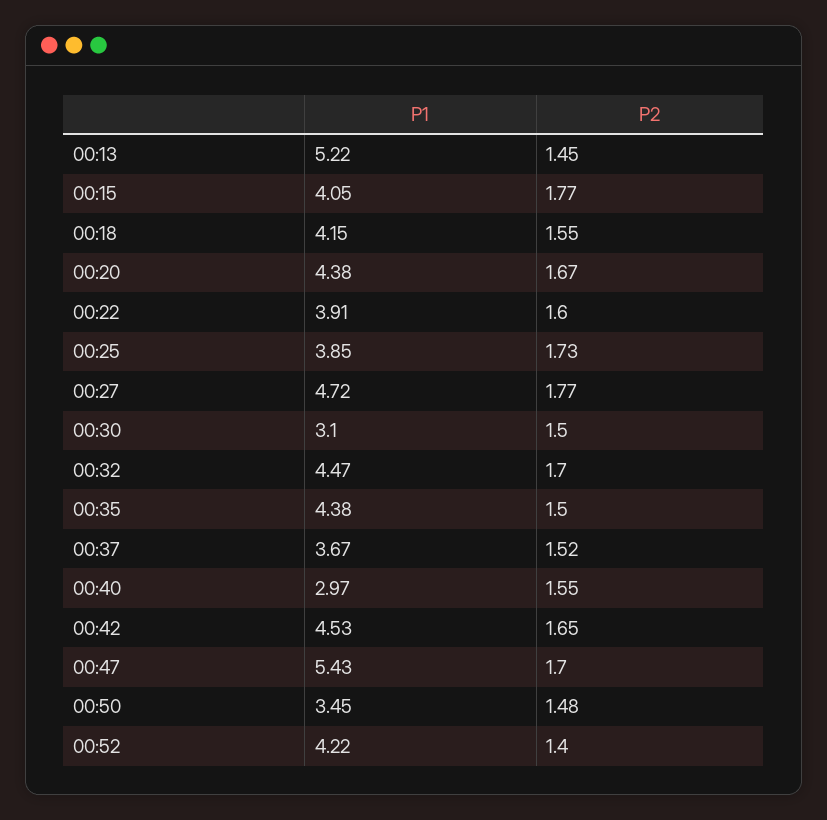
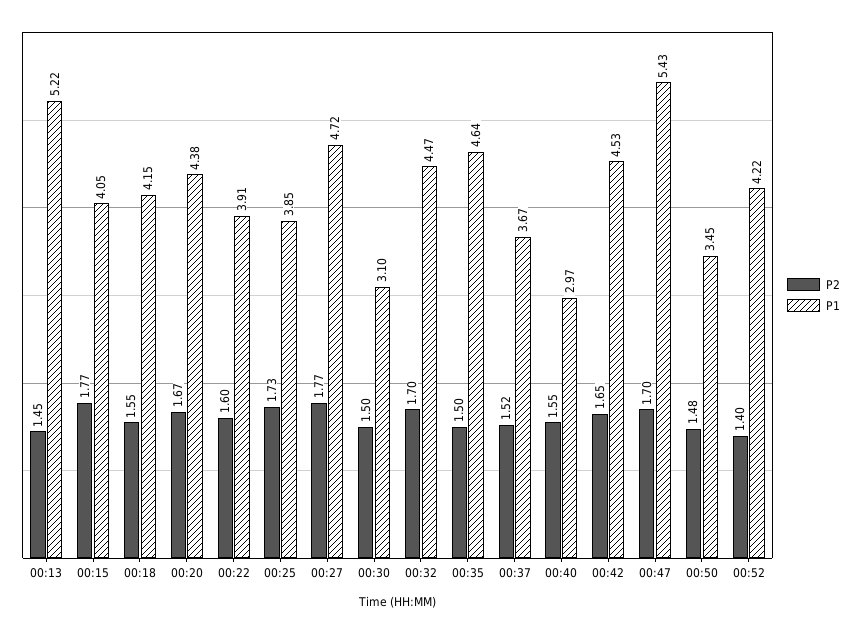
  {
    "P1": {
      "00:13": 5.22,
      "00:15": 4.05,
      "00:18": 4.15,
      "00:20": 4.38,
      "00:22": 3.91,
      "00:25": 3.85,
      "00:27": 4.72,
      "00:30": 3.1,
      "00:32": 4.47,
-     "00:35": 4.38,
+     "00:35": 4.64,
      "00:37": 3.67,
      "00:40": 2.97,
      "00:42": 4.53,
      "00:47": 5.43,
      "00:50": 3.45,
      "00:52": 4.22
    },
    "P2": {
      "00:13": 1.45,
      "00:15": 1.77,
      "00:18": 1.55,
      "00:20": 1.67,
      "00:22": 1.6,
      "00:25": 1.73,
      "00:27": 1.77,
      "00:30": 1.5,
      "00:32": 1.7,
      "00:35": 1.5,
      "00:37": 1.52,
      "00:40": 1.55,
      "00:42": 1.65,
      "00:47": 1.7,
      "00:50": 1.48,
      "00:52": 1.4
    }
  }

